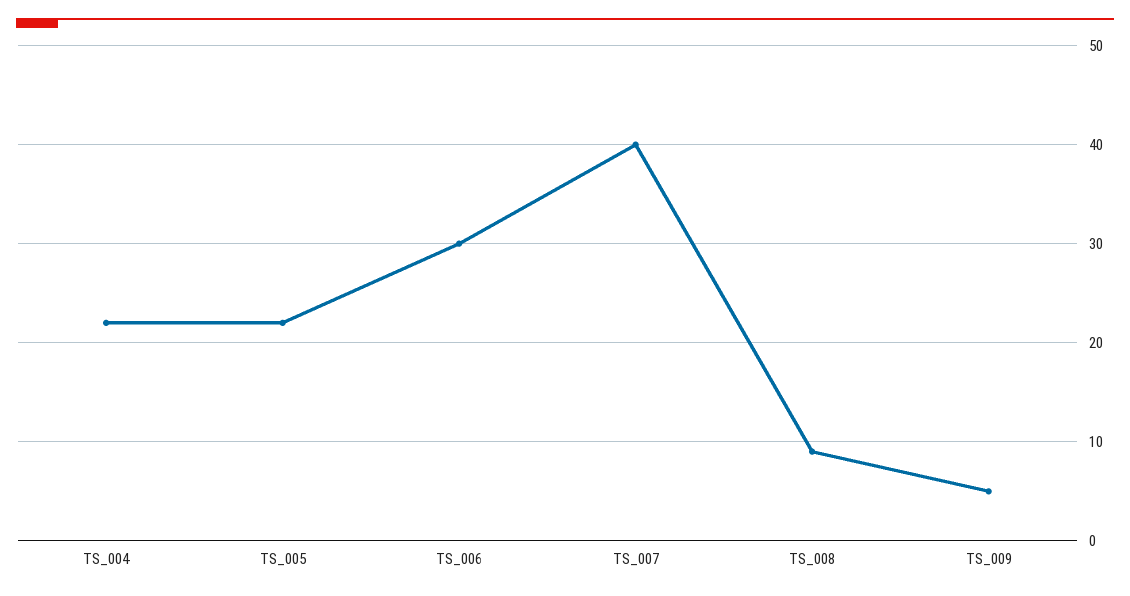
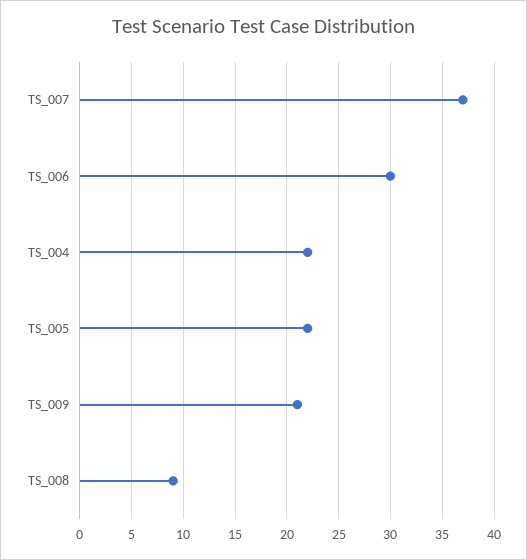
  {
    "TS_004": 22,
    "TS_005": 22,
    "TS_006": 30,
-   "TS_007": 40,
+   "TS_007": 37,
    "TS_008": 9,
-   "TS_009": 5
+   "TS_009": 21
  }

